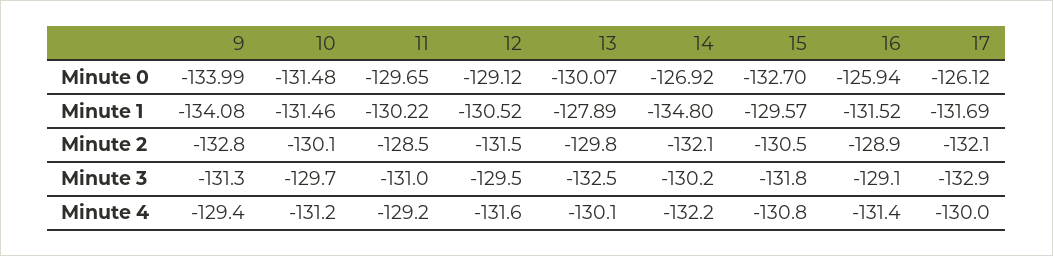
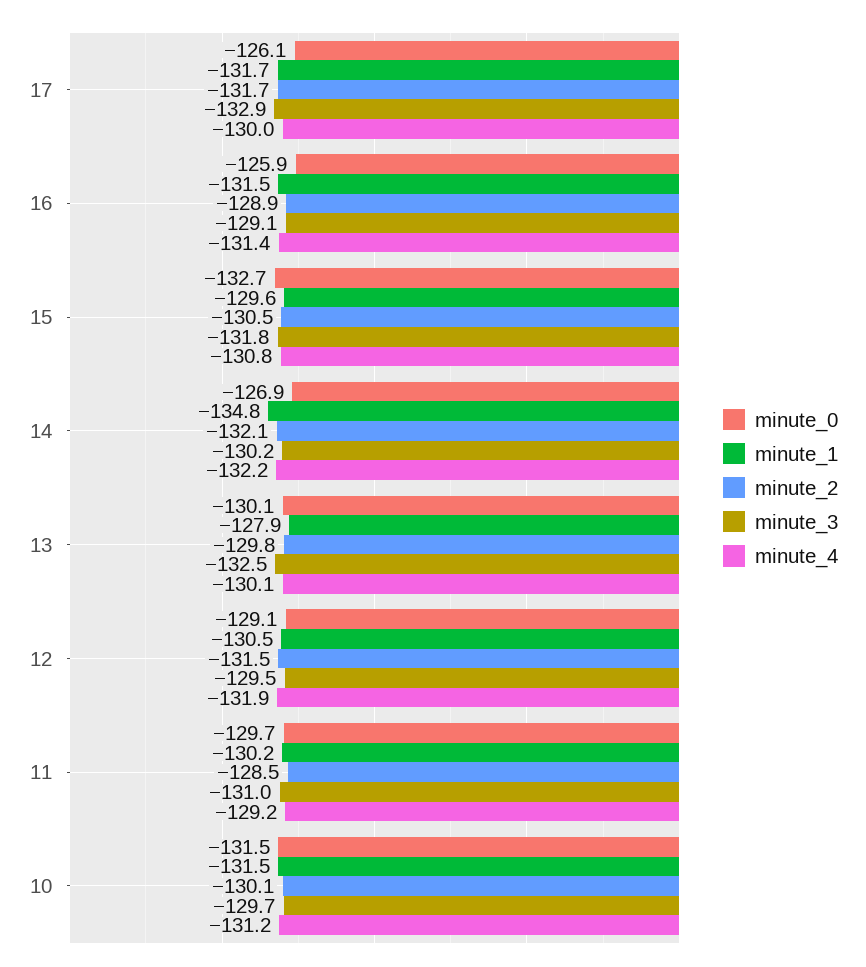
  {
    "Minute 0": {
-     "9": -133.99,
      "10": -131.48,
      "11": -129.65,
      "12": -129.12,
      "13": -130.07,
      "14": -126.92,
      "15": -132.7,
      "16": -125.94,
      "17": -126.12
    },
    "Minute 1": {
-     "9": -134.08,
      "10": -131.46,
      "11": -130.22,
      "12": -130.52,
      "13": -127.89,
      "14": -134.8,
      "15": -129.57,
      "16": -131.52,
      "17": -131.69
    },
    "Minute 2": {
-     "9": -132.8,
      "10": -130.1,
      "11": -128.5,
      "12": -131.5,
      "13": -129.8,
      "14": -132.1,
      "15": -130.5,
      "16": -128.9,
-     "17": -132.1
+     "17": -131.7
    },
    "Minute 3": {
-     "9": -131.3,
      "10": -129.7,
      "11": -131,
      "12": -129.5,
      "13": -132.5,
      "14": -130.2,
      "15": -131.8,
      "16": -129.1,
      "17": -132.9
    },
    "Minute 4": {
-     "9": -129.4,
      "10": -131.2,
      "11": -129.2,
-     "12": -131.6,
+     "12": -131.9,
      "13": -130.1,
      "14": -132.2,
      "15": -130.8,
      "16": -131.4,
      "17": -130
    }
  }

